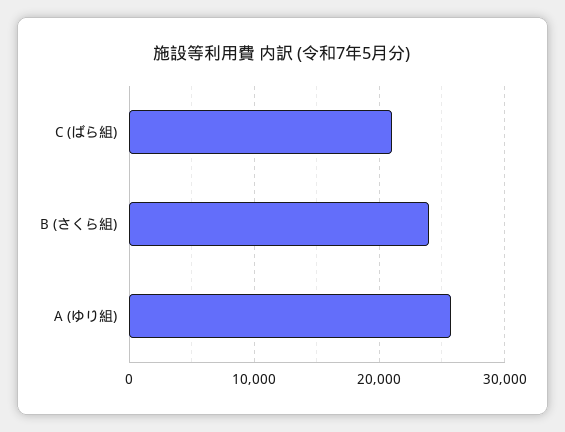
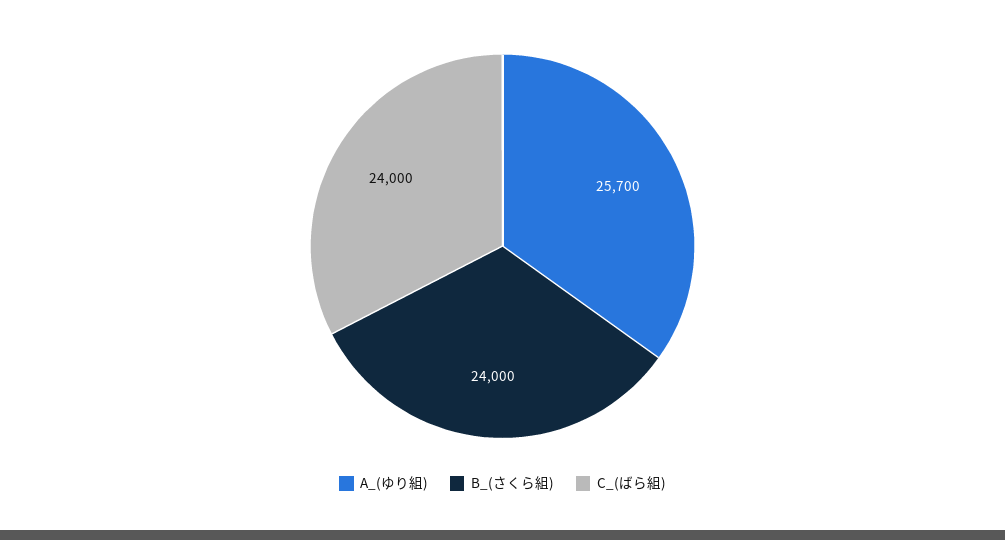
  {
-   "C (ばら組)": 21000,
+   "C (ばら組)": 24000,
    "B (さくら組)": 24000,
    "A (ゆり組)": 25700
  }

